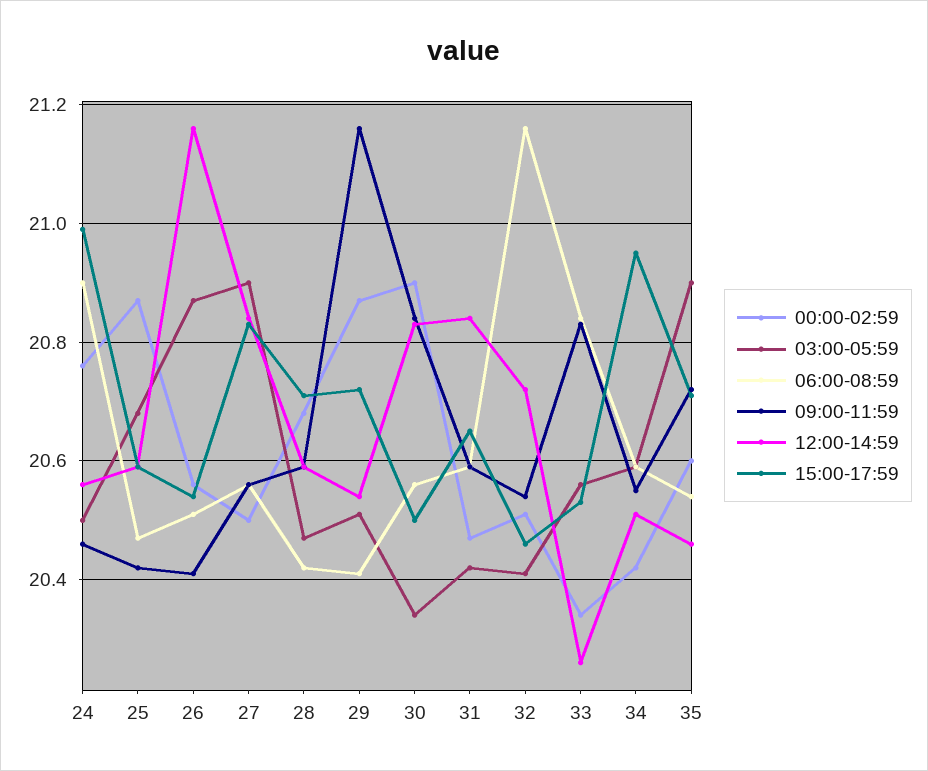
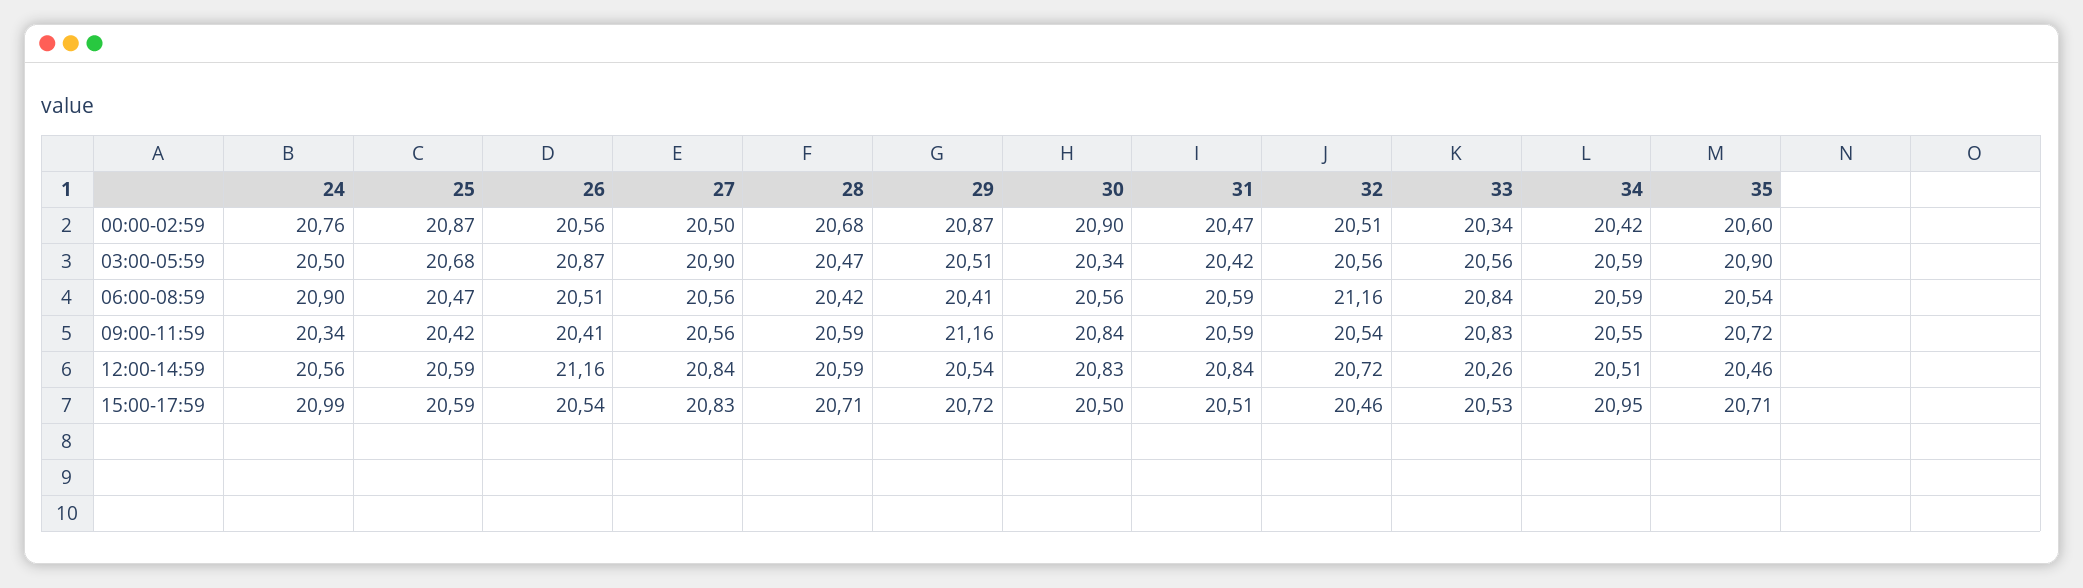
  {
    "00:00-02:59": {
      "24": 20.76,
      "25": 20.87,
      "26": 20.56,
      "27": 20.5,
      "28": 20.68,
      "29": 20.87,
      "30": 20.9,
      "31": 20.47,
      "32": 20.51,
      "33": 20.34,
      "34": 20.42,
      "35": 20.6
    },
    "03:00-05:59": {
      "24": 20.5,
      "25": 20.68,
      "26": 20.87,
      "27": 20.9,
      "28": 20.47,
      "29": 20.51,
      "30": 20.34,
      "31": 20.42,
-     "32": 20.4,
+     "32": 20.56,
      "33": 20.56,
      "34": 20.59,
      "35": 20.9
    },
    "06:00-08:59": {
      "24": 20.9,
      "25": 20.47,
      "26": 20.51,
      "27": 20.56,
      "28": 20.42,
      "29": 20.41,
      "30": 20.56,
      "31": 20.59,
      "32": 21.16,
      "33": 20.84,
      "34": 20.59,
      "35": 20.54
    },
    "09:00-11:59": {
-     "24": 20.45,
+     "24": 20.34,
      "25": 20.42,
      "26": 20.41,
      "27": 20.56,
      "28": 20.59,
      "29": 21.16,
      "30": 20.84,
      "31": 20.59,
      "32": 20.54,
      "33": 20.83,
      "34": 20.55,
      "35": 20.72
    },
    "12:00-14:59": {
      "24": 20.56,
      "25": 20.59,
      "26": 21.16,
      "27": 20.84,
      "28": 20.59,
      "29": 20.54,
      "30": 20.83,
      "31": 20.84,
      "32": 20.72,
      "33": 20.26,
      "34": 20.51,
      "35": 20.46
    },
    "15:00-17:59": {
      "24": 20.99,
      "25": 20.59,
      "26": 20.54,
      "27": 20.83,
      "28": 20.71,
      "29": 20.72,
      "30": 20.5,
-     "31": 20.65,
+     "31": 20.51,
      "32": 20.46,
      "33": 20.53,
      "34": 20.95,
      "35": 20.71
    }
  }

